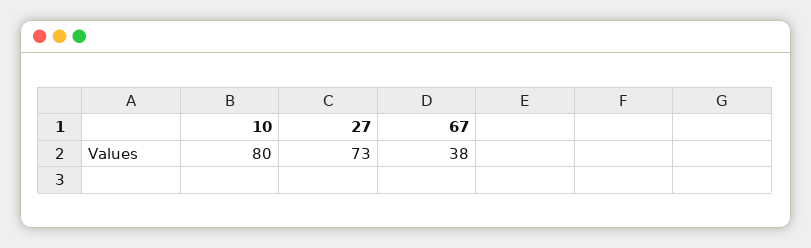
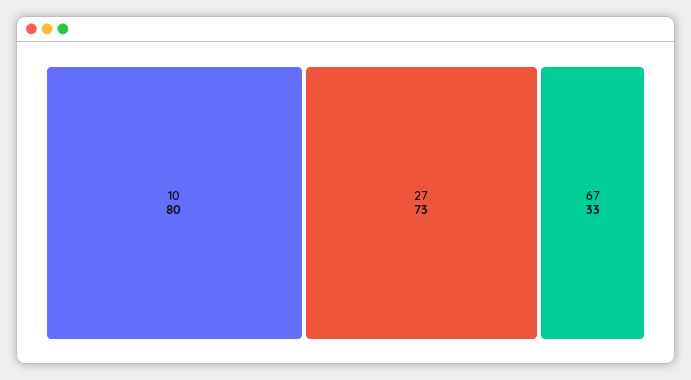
  {
    "10": 80,
    "27": 73,
-   "67": 38
+   "67": 33
  }

